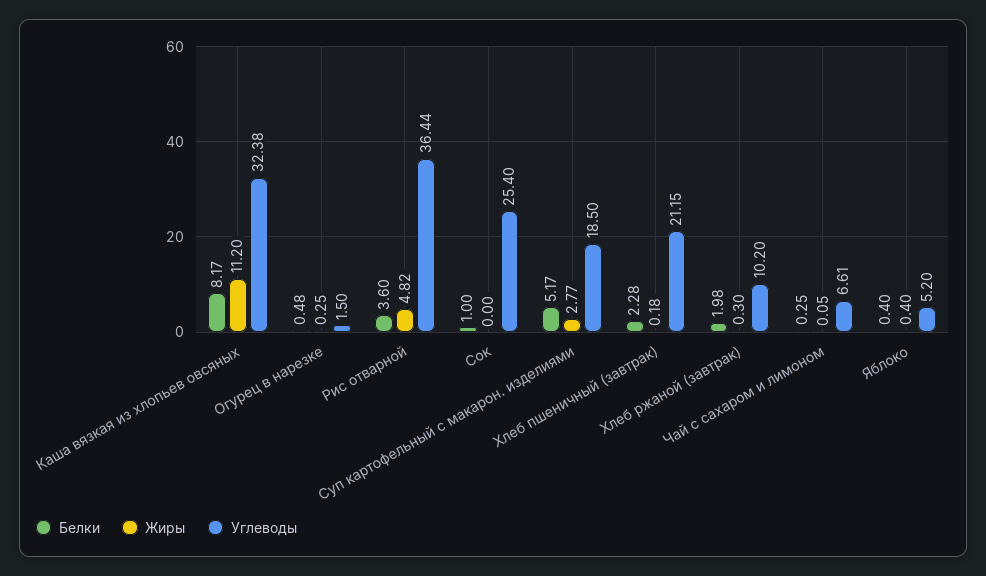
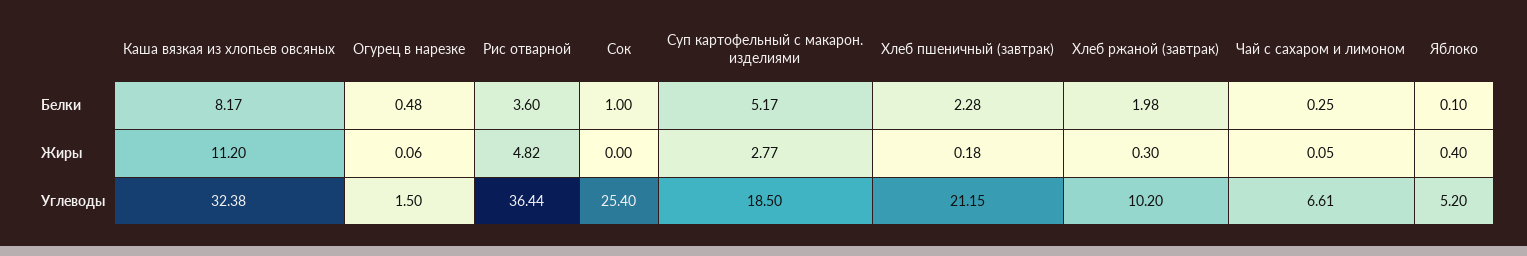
  {
    "Белки": {
      "Каша вязкая из хлопьев овсяных": 8.17,
      "Огурец в нарезке": 0.48,
      "Рис отварной": 3.6,
      "Сок": 1,
      "Суп картофельный с макарон. изделиями": 5.17,
      "Хлеб пшеничный (завтрак)": 2.28,
      "Хлеб ржаной (завтрак)": 1.98,
      "Чай с сахаром и лимоном": 0.25,
-     "Яблоко": 0.4
+     "Яблоко": 0.1
    },
    "Жиры": {
      "Каша вязкая из хлопьев овсяных": 11.2,
-     "Огурец в нарезке": 0.25,
+     "Огурец в нарезке": 0.06,
      "Рис отварной": 4.82,
      "Сок": 0,
      "Суп картофельный с макарон. изделиями": 2.77,
      "Хлеб пшеничный (завтрак)": 0.18,
      "Хлеб ржаной (завтрак)": 0.3,
      "Чай с сахаром и лимоном": 0.05,
      "Яблоко": 0.4
    },
    "Углеводы": {
      "Каша вязкая из хлопьев овсяных": 32.38,
      "Огурец в нарезке": 1.5,
      "Рис отварной": 36.44,
      "Сок": 25.4,
      "Суп картофельный с макарон. изделиями": 18.5,
      "Хлеб пшеничный (завтрак)": 21.15,
      "Хлеб ржаной (завтрак)": 10.2,
      "Чай с сахаром и лимоном": 6.61,
      "Яблоко": 5.2
    }
  }

